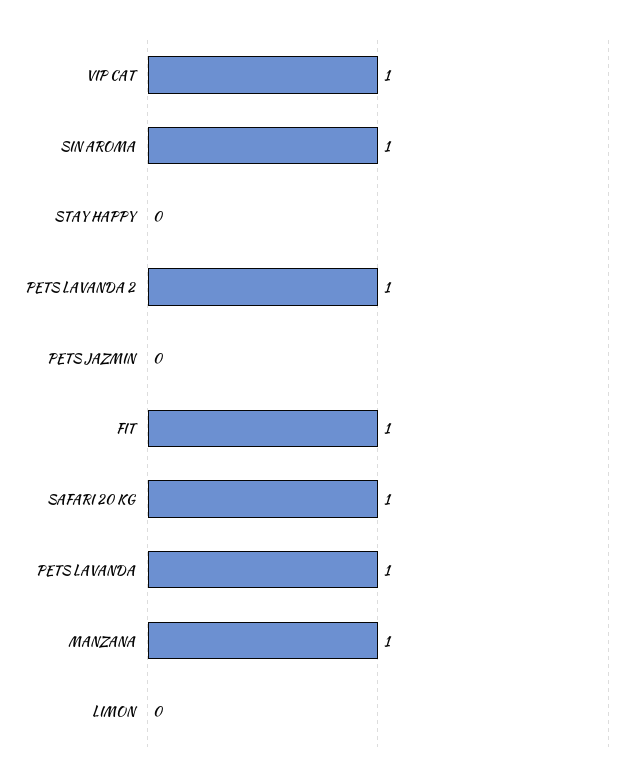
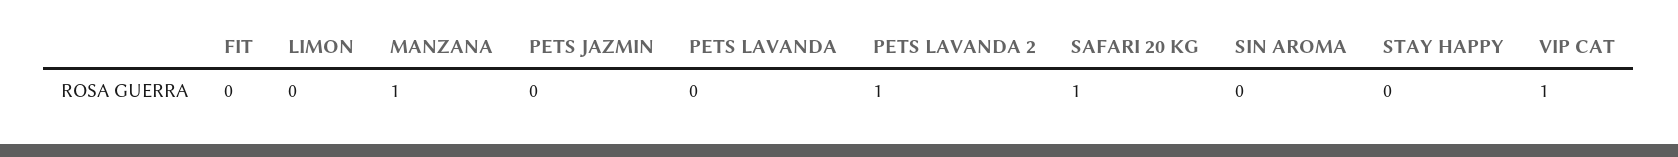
  {
    "VIP CAT": 1,
-   "SIN AROMA": 1,
+   "SIN AROMA": 0,
    "STAY HAPPY": 0,
    "PETS LAVANDA 2": 1,
    "PETS JAZMIN": 0,
-   "FIT": 1,
+   "FIT": 0,
    "SAFARI 20 KG": 1,
-   "PETS LAVANDA": 1,
+   "PETS LAVANDA": 0,
    "MANZANA": 1,
    "LIMON": 0
  }

